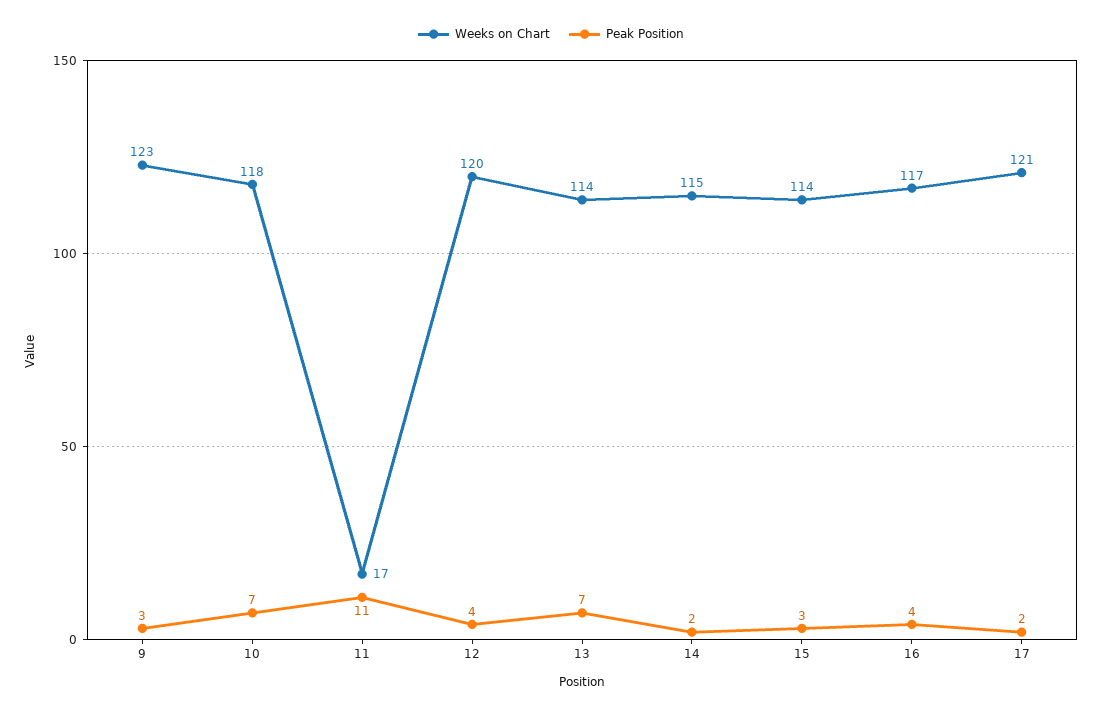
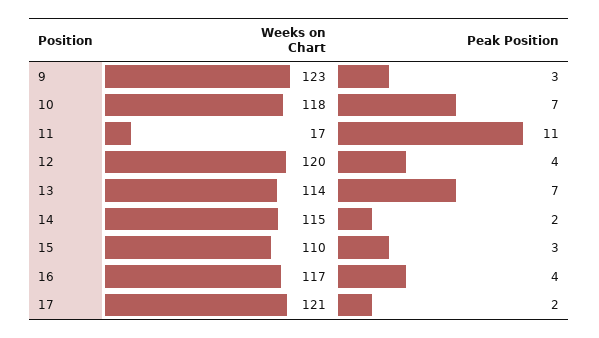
  {
    "Weeks on Chart": {
      "9": 123,
      "10": 118,
      "11": 17,
      "12": 120,
      "13": 114,
      "14": 115,
-     "15": 114,
+     "15": 110,
      "16": 117,
      "17": 121
    },
    "Peak Position": {
      "9": 3,
      "10": 7,
      "11": 11,
      "12": 4,
      "13": 7,
      "14": 2,
      "15": 3,
      "16": 4,
      "17": 2
    }
  }

